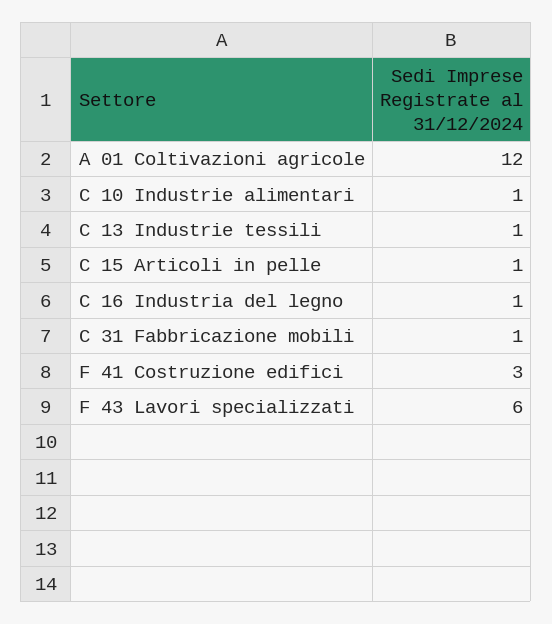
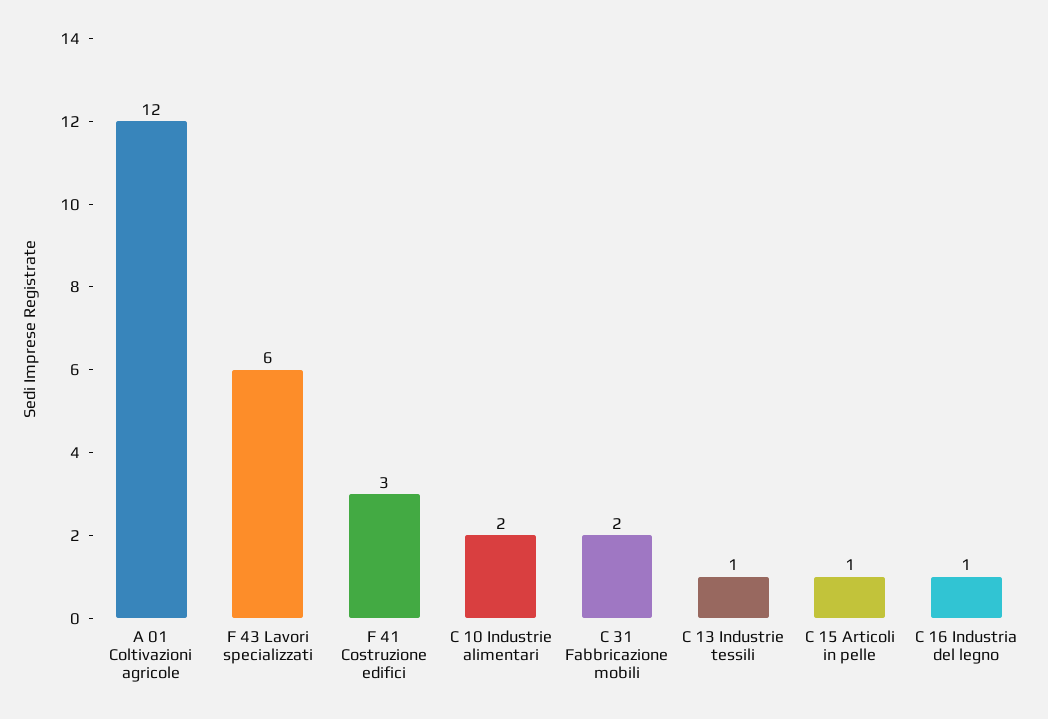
  {
    "A 01 Coltivazioni agricole": 12,
-   "C 10 Industrie alimentari": 1,
+   "C 10 Industrie alimentari": 2,
    "C 13 Industrie tessili": 1,
    "C 15 Articoli in pelle": 1,
    "C 16 Industria del legno": 1,
-   "C 31 Fabbricazione mobili": 1,
+   "C 31 Fabbricazione mobili": 2,
    "F 41 Costruzione edifici": 3,
    "F 43 Lavori specializzati": 6
  }

